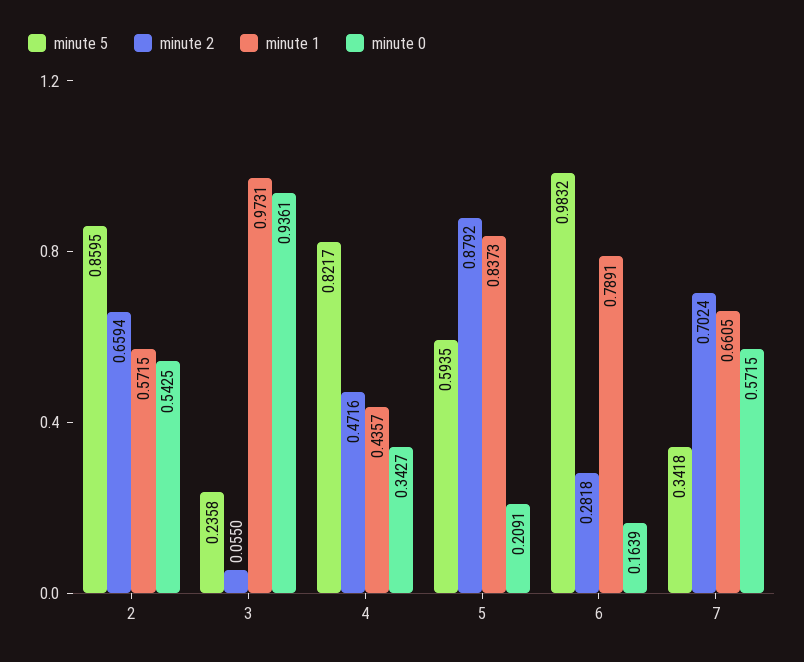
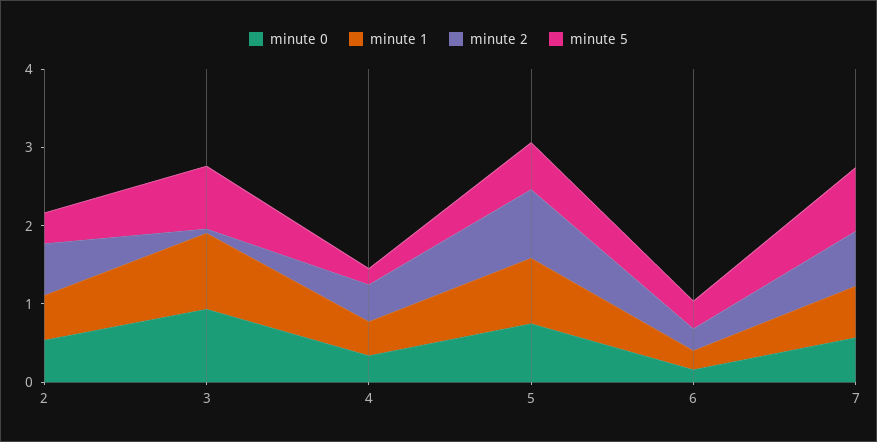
  {
    "minute 5": {
-     "2": 0.8595,
+     "2": 0.4,
-     "3": 0.2358,
+     "3": 0.8,
-     "4": 0.8217,
+     "4": 0.2,
      "5": 0.5935,
-     "6": 0.9832,
+     "6": 0.4,
-     "7": 0.3418
+     "7": 0.8
    },
    "minute 2": {
      "2": 0.6594,
      "3": 0.055,
      "4": 0.4716,
      "5": 0.8792,
      "6": 0.2818,
      "7": 0.7024
    },
    "minute 1": {
      "2": 0.5715,
      "3": 0.9731,
      "4": 0.4357,
      "5": 0.8373,
-     "6": 0.7891,
+     "6": 0.2,
      "7": 0.6605
    },
    "minute 0": {
      "2": 0.5425,
      "3": 0.9361,
      "4": 0.3427,
-     "5": 0.2091,
+     "5": 0.8,
      "6": 0.1639,
      "7": 0.5715
    }
  }

